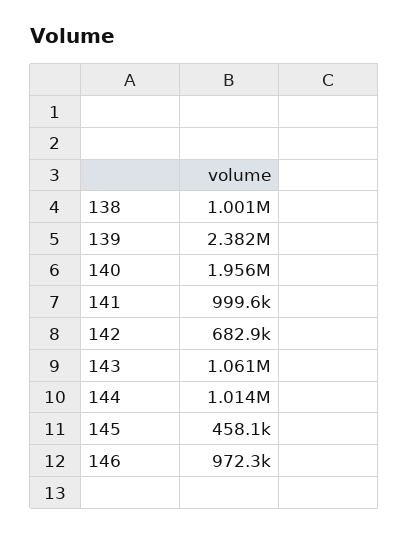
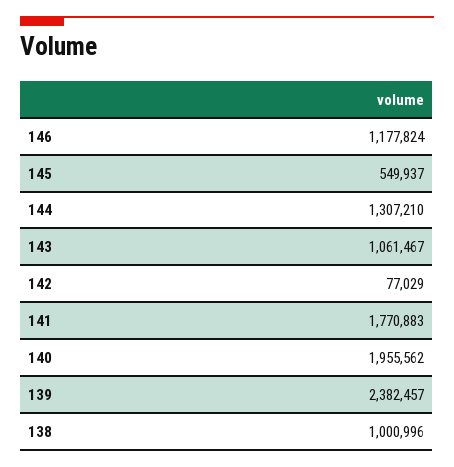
  {
    "138": 1000996,
    "139": 2382457,
    "140": 1955562,
-   "141": 999600,
+   "141": 1770883,
-   "142": 682900,
+   "142": 77029,
    "143": 1061467,
-   "144": 1014000,
+   "144": 1307210,
-   "145": 458100,
+   "145": 549937,
-   "146": 972300
+   "146": 1177824
  }

